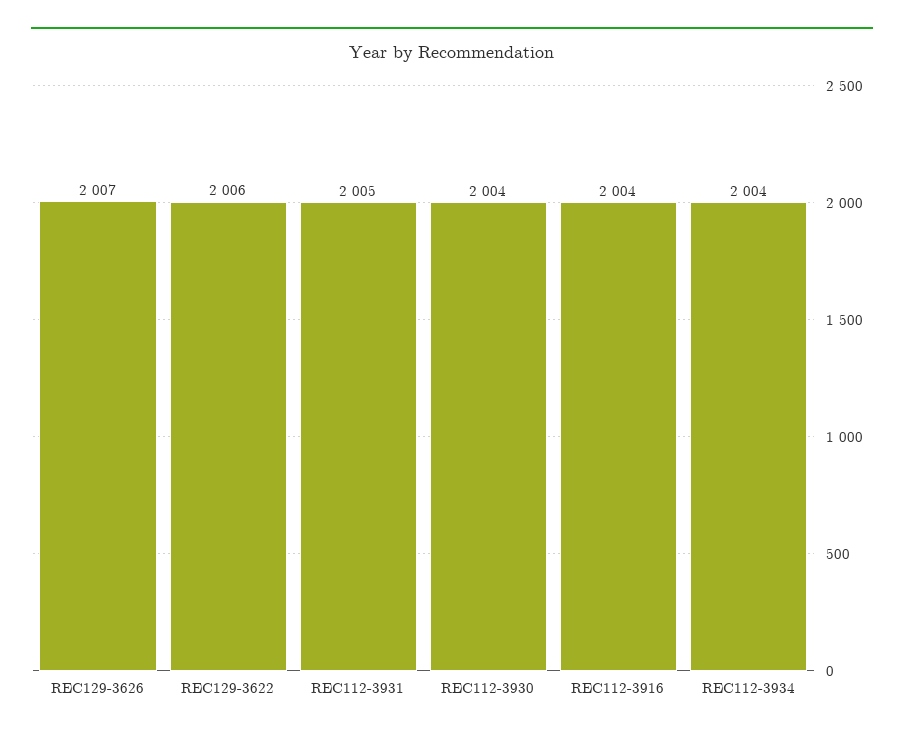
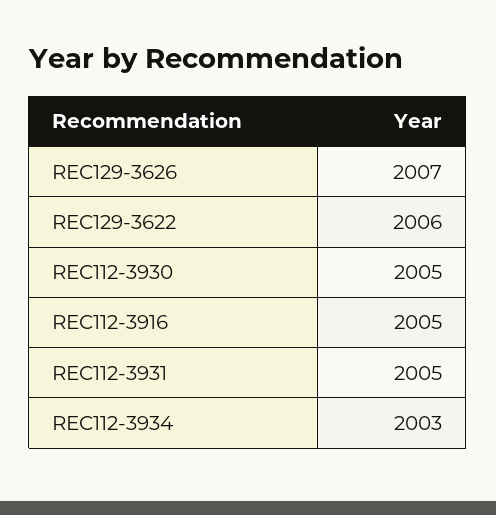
  {
    "REC129-3626": 2007,
    "REC129-3622": 2006,
    "REC112-3931": 2005,
-   "REC112-3930": 2004,
+   "REC112-3930": 2005,
-   "REC112-3916": 2004,
+   "REC112-3916": 2005,
-   "REC112-3934": 2004
+   "REC112-3934": 2003
  }

